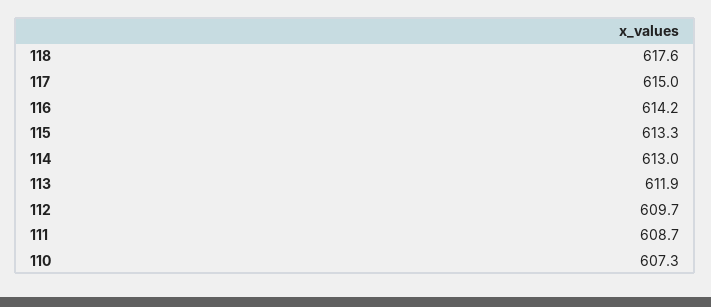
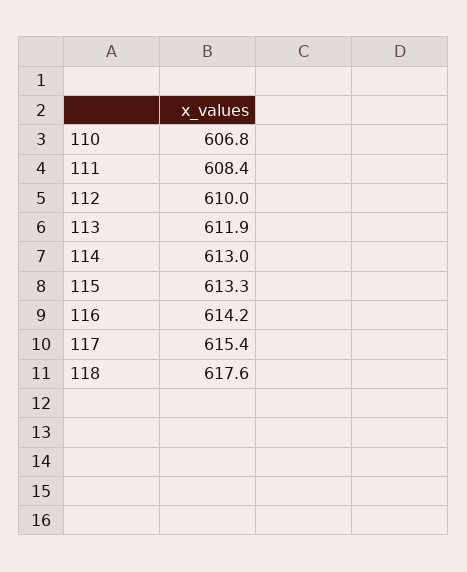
  {
    "118": 617.6,
-   "117": 615,
+   "117": 615.4,
    "116": 614.2,
    "115": 613.3,
    "114": 613,
    "113": 611.9,
-   "112": 609.7,
+   "112": 610,
-   "111": 608.7,
+   "111": 608.4,
-   "110": 607.3
+   "110": 606.8
  }

